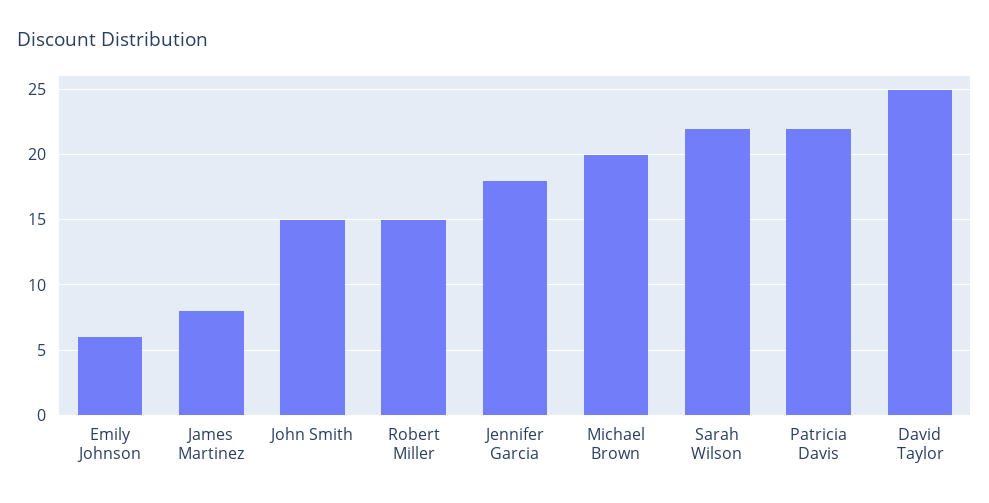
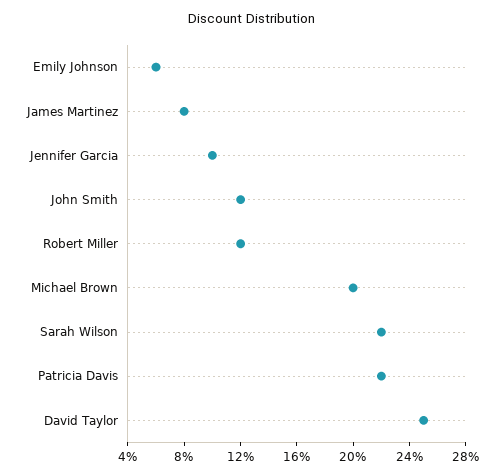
  {
    "Emily Johnson": 6,
    "James Martinez": 8,
-   "John Smith": 15,
+   "John Smith": 12,
-   "Robert Miller": 15,
+   "Robert Miller": 12,
-   "Jennifer Garcia": 18,
+   "Jennifer Garcia": 10,
    "Michael Brown": 20,
    "Sarah Wilson": 22,
    "Patricia Davis": 22,
    "David Taylor": 25
  }

